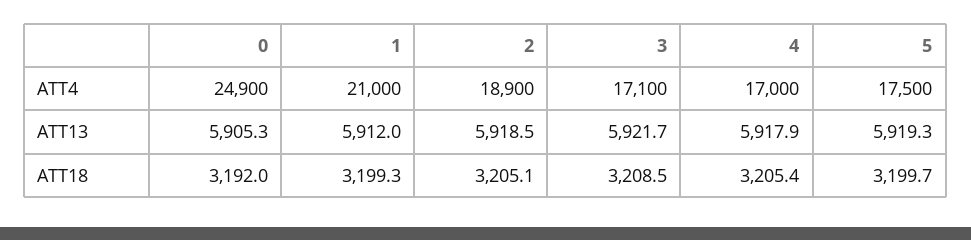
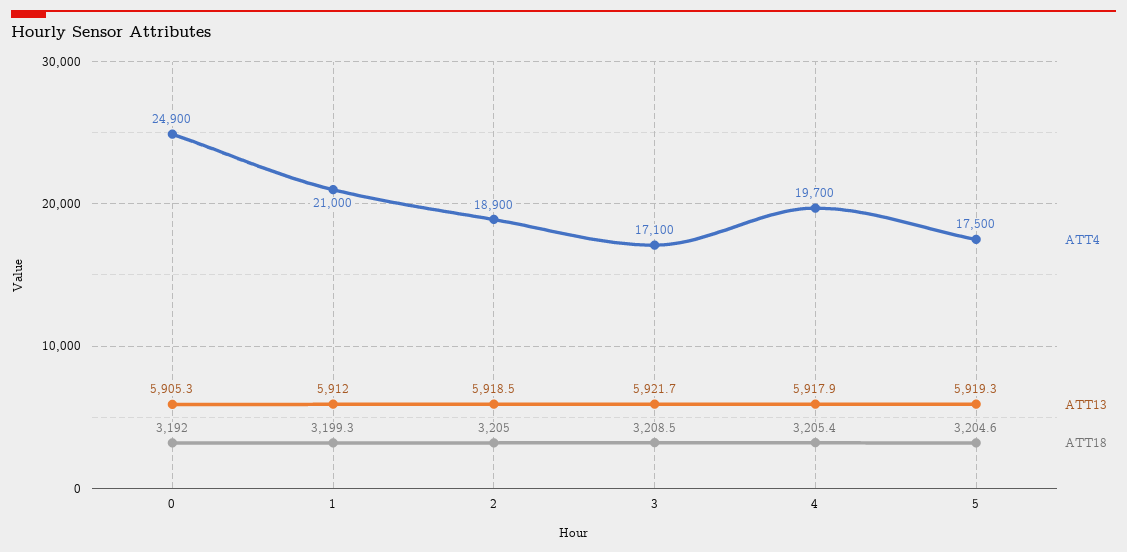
  {
    "ATT4": {
      "0": 24900,
      "1": 21000,
      "2": 18900,
      "3": 17100,
-     "4": 17000,
+     "4": 19700,
      "5": 17500
    },
    "ATT13": {
      "0": 5905.3,
      "1": 5912,
      "2": 5918.5,
      "3": 5921.7,
      "4": 5917.9,
      "5": 5919.3
    },
    "ATT18": {
      "0": 3192,
      "1": 3199.3,
-     "2": 3205.1,
+     "2": 3205,
      "3": 3208.5,
      "4": 3205.4,
-     "5": 3199.7
+     "5": 3204.6
    }
  }

